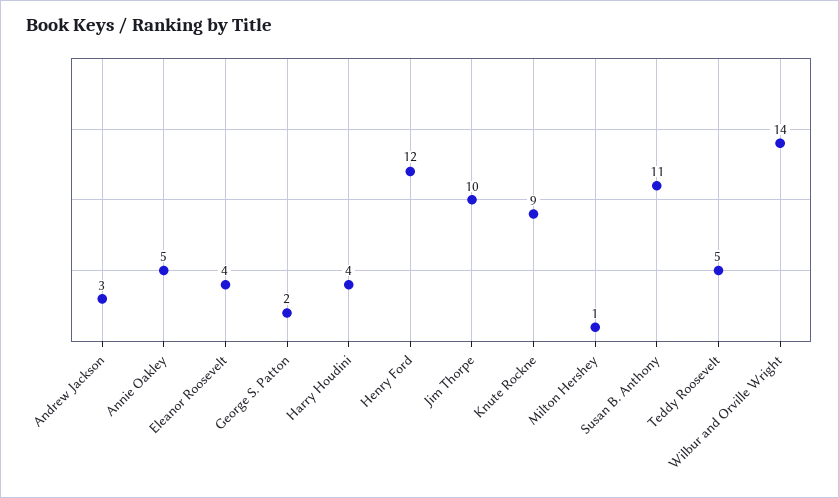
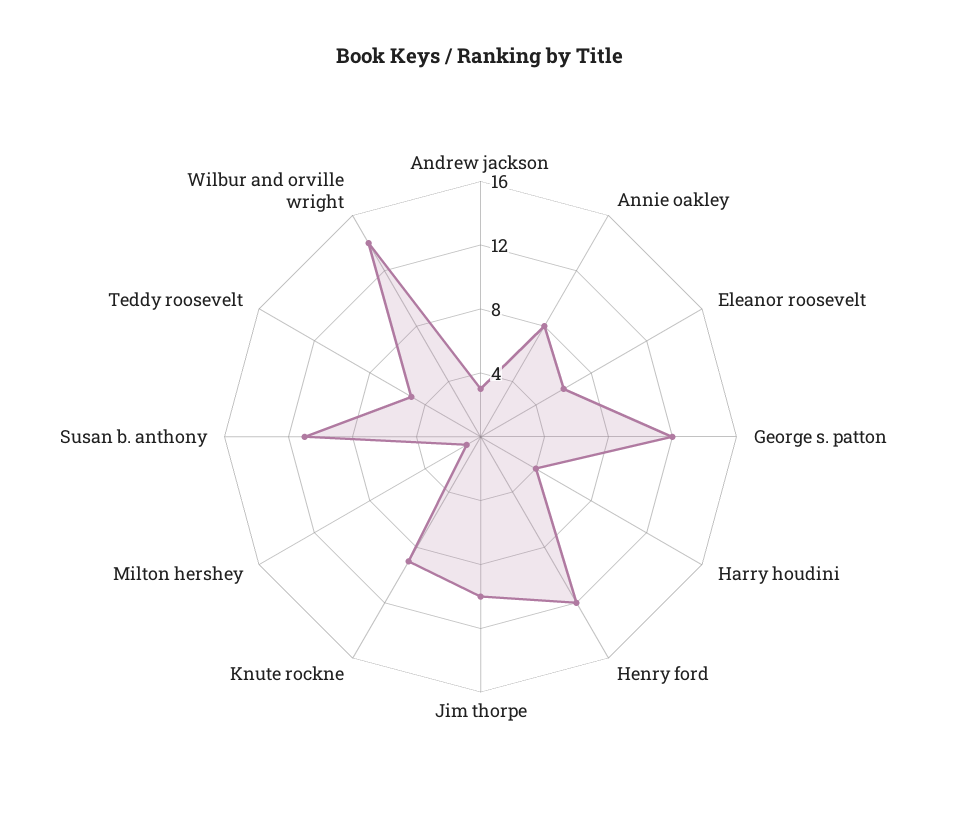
  {
    "Andrew Jackson": 3,
-   "Annie Oakley": 5,
+   "Annie Oakley": 8,
-   "Eleanor Roosevelt": 4,
+   "Eleanor Roosevelt": 6,
-   "George S. Patton": 2,
+   "George S. Patton": 12,
    "Harry Houdini": 4,
    "Henry Ford": 12,
    "Jim Thorpe": 10,
    "Knute Rockne": 9,
    "Milton Hershey": 1,
    "Susan B. Anthony": 11,
    "Teddy Roosevelt": 5,
    "Wilbur and Orville Wright": 14
  }

